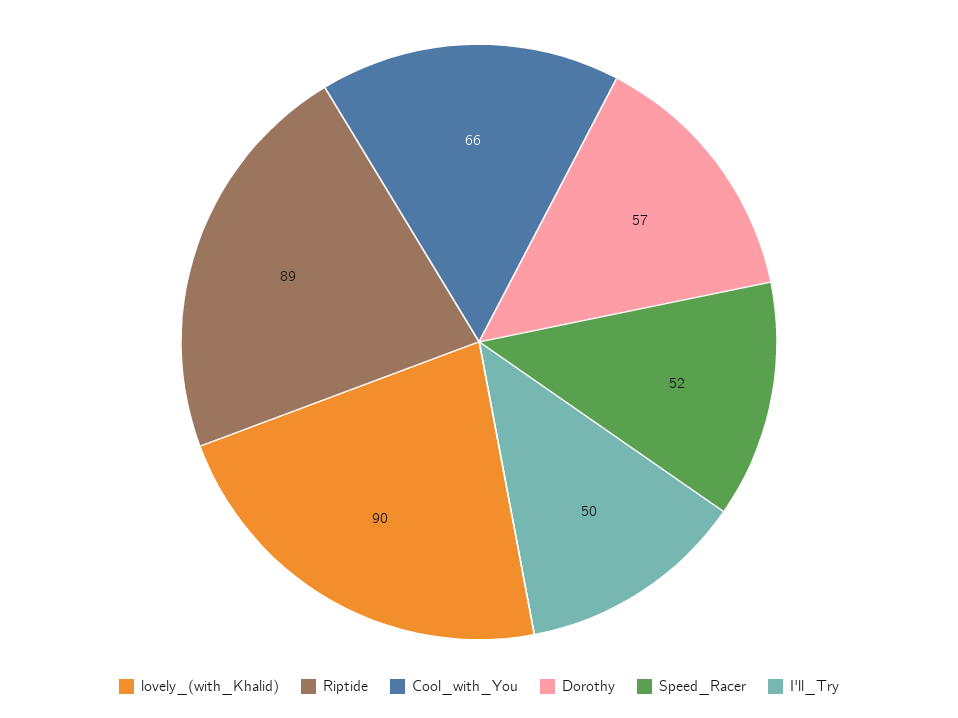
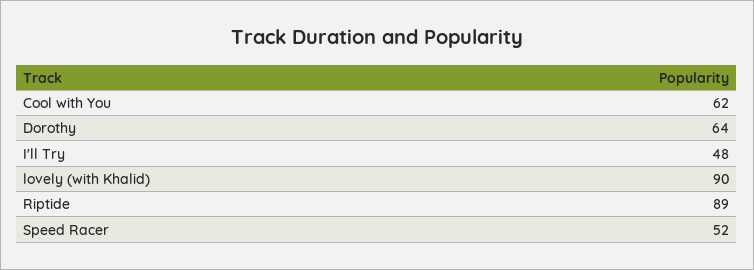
  {
    "lovely_(with_Khalid)": 90,
    "Riptide": 89,
-   "Cool_with_You": 66,
+   "Cool_with_You": 62,
-   "Dorothy": 57,
+   "Dorothy": 64,
    "Speed_Racer": 52,
-   "I'll_Try": 50
+   "I'll_Try": 48
  }

